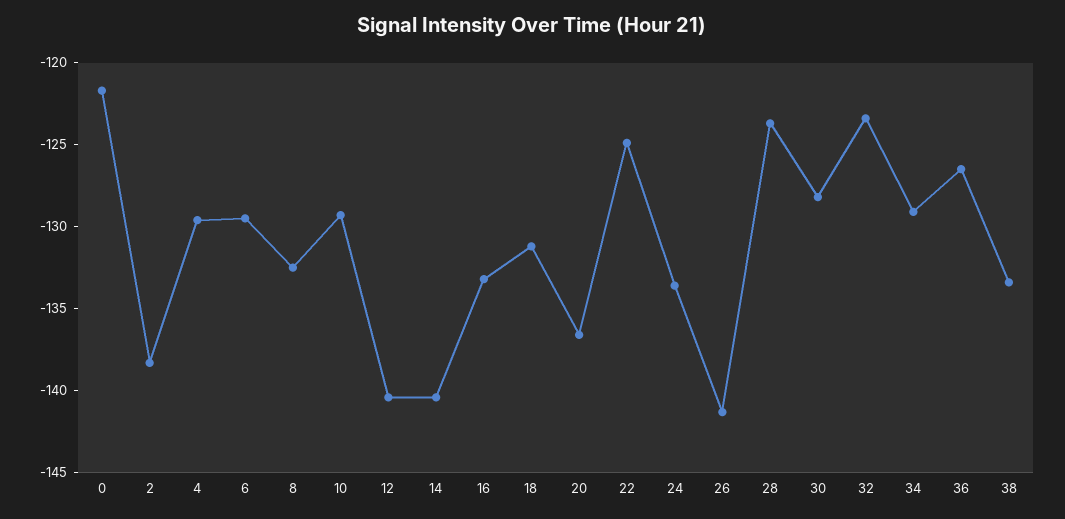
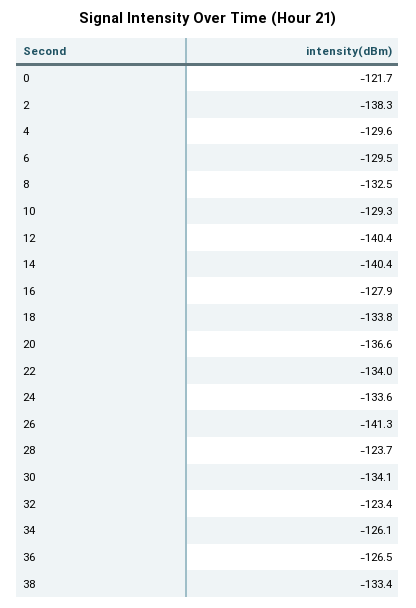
  {
    "0": -121.7,
    "2": -138.3,
    "4": -129.6,
    "6": -129.5,
    "8": -132.5,
    "10": -129.3,
    "12": -140.4,
    "14": -140.4,
-   "16": -133,
+   "16": -127.9,
-   "18": -131,
+   "18": -133.8,
    "20": -136.6,
-   "22": -125,
+   "22": -134,
    "24": -133.6,
    "26": -141.3,
    "28": -123.7,
-   "30": -128,
+   "30": -134.1,
    "32": -123.4,
-   "34": -129,
+   "34": -126.1,
    "36": -126.5,
    "38": -133.4
  }

